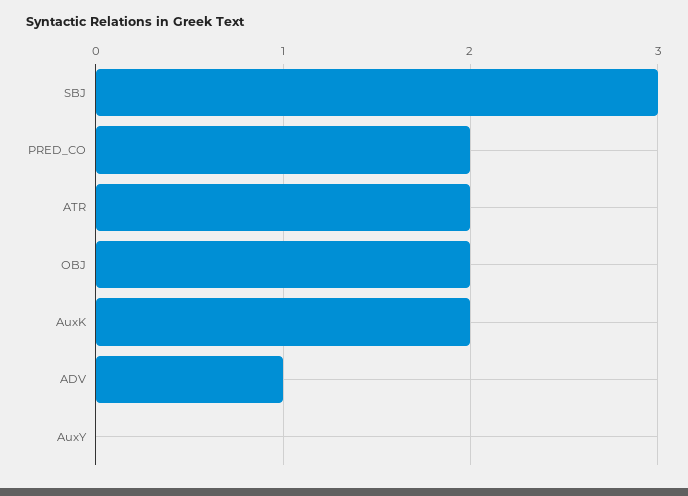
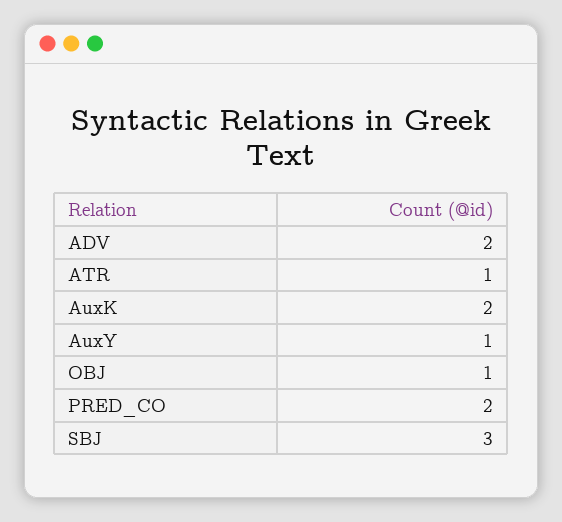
  {
    "SBJ": 3,
    "PRED_CO": 2,
-   "ATR": 2,
+   "ATR": 1,
-   "OBJ": 2,
+   "OBJ": 1,
    "AuxK": 2,
-   "ADV": 1,
+   "ADV": 2,
-   "AuxY": 0
+   "AuxY": 1
  }

